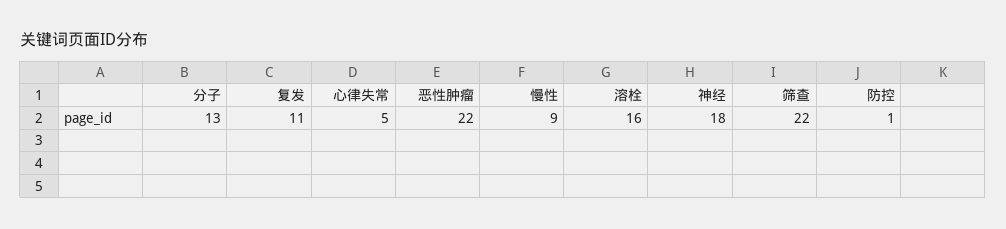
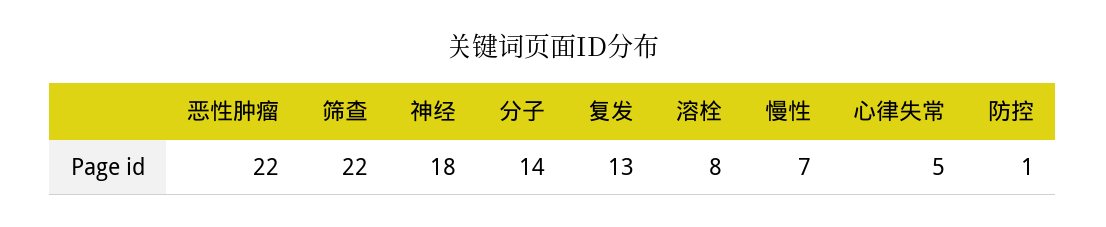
  {
-   "分子": 13,
+   "分子": 14,
-   "复发": 11,
+   "复发": 13,
    "心律失常": 5,
    "恶性肿瘤": 22,
-   "慢性": 9,
+   "慢性": 7,
-   "溶栓": 16,
+   "溶栓": 8,
    "神经": 18,
    "筛查": 22,
    "防控": 1
  }

